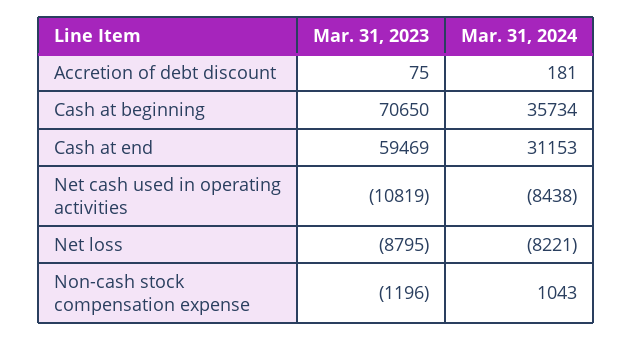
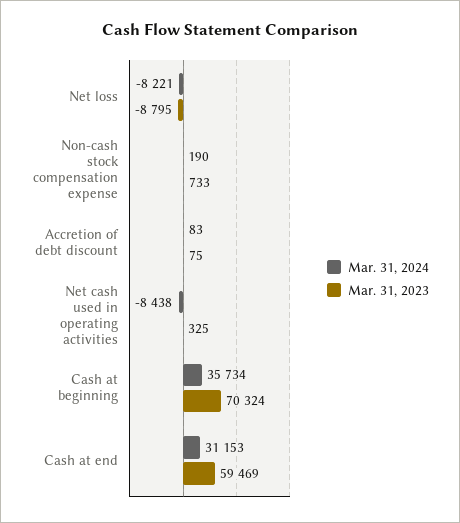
  {
    "Mar. 31, 2023": {
      "Accretion of debt discount": 75,
-     "Cash at beginning": 70650,
+     "Cash at beginning": 70324,
      "Cash at end": 59469,
-     "Net cash used in operating activities": -10819,
+     "Net cash used in operating activities": 325,
      "Net loss": -8795,
-     "Non-cash stock compensation expense": -1196
+     "Non-cash stock compensation expense": 733
    },
    "Mar. 31, 2024": {
-     "Accretion of debt discount": 181,
+     "Accretion of debt discount": 83,
      "Cash at beginning": 35734,
      "Cash at end": 31153,
      "Net cash used in operating activities": -8438,
      "Net loss": -8221,
-     "Non-cash stock compensation expense": 1043
+     "Non-cash stock compensation expense": 190
    }
  }

